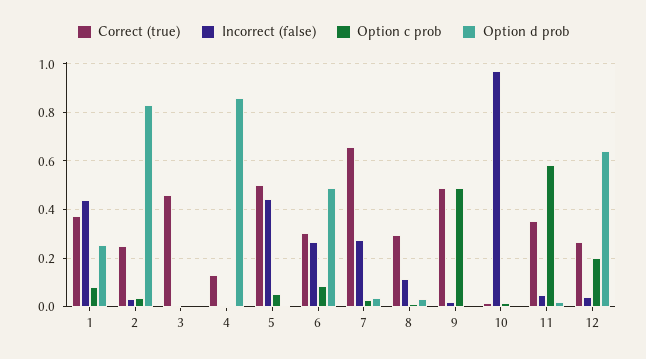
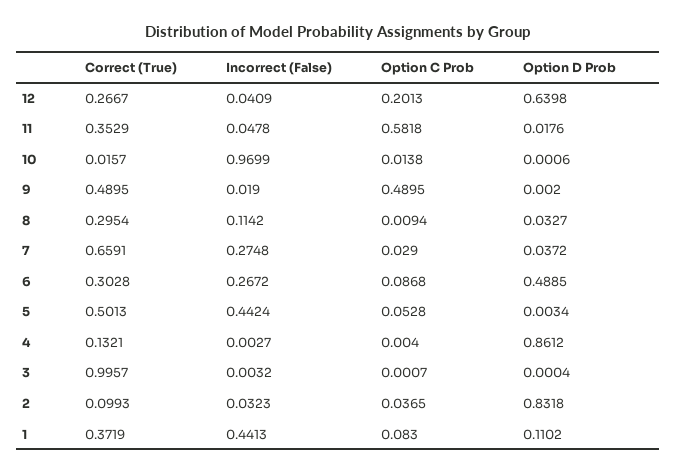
  {
    "Correct (true)": {
      "1": 0.3719,
-     "2": 0.25,
+     "2": 0.0993,
-     "3": 0.45,
+     "3": 0.9957,
      "4": 0.1321,
      "5": 0.5013,
      "6": 0.3028,
      "7": 0.6591,
      "8": 0.2954,
      "9": 0.4895,
      "10": 0.0157,
      "11": 0.3529,
      "12": 0.2667
    },
    "Incorrect (false)": {
      "1": 0.4413,
      "2": 0.0323,
      "3": 0.0032,
      "4": 0.0027,
      "5": 0.4424,
      "6": 0.2672,
      "7": 0.2748,
      "8": 0.1142,
      "9": 0.019,
      "10": 0.9699,
      "11": 0.0478,
      "12": 0.0409
    },
    "Option c prob": {
      "1": 0.083,
      "2": 0.0365,
      "3": 0.0007,
      "4": 0.004,
      "5": 0.0528,
      "6": 0.0868,
      "7": 0.029,
      "8": 0.0094,
      "9": 0.4895,
      "10": 0.0138,
      "11": 0.5818,
      "12": 0.2013
    },
    "Option d prob": {
-     "1": 0.25,
+     "1": 0.1102,
      "2": 0.8318,
      "3": 0.0004,
      "4": 0.8612,
      "5": 0.0034,
      "6": 0.4885,
      "7": 0.0372,
      "8": 0.0327,
      "9": 0.002,
      "10": 0.0006,
      "11": 0.0176,
      "12": 0.6398
    }
  }

